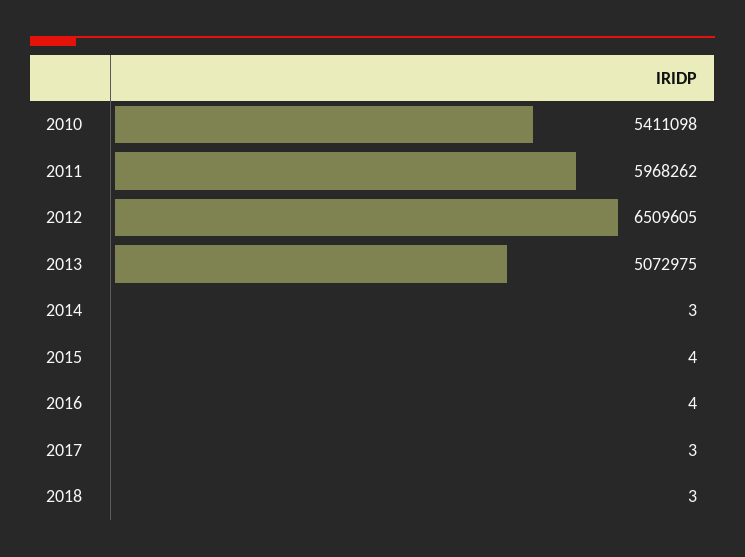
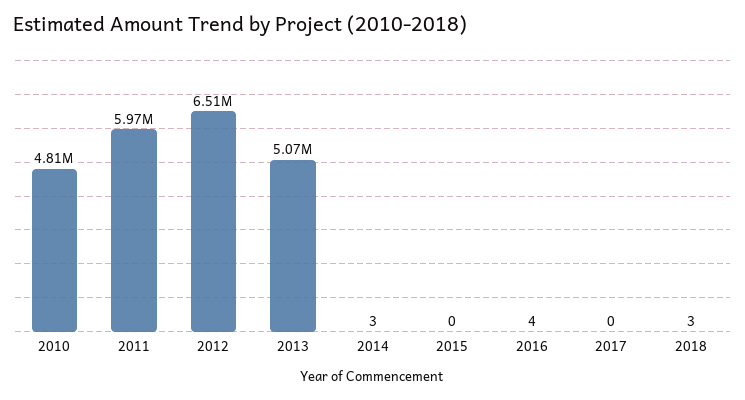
  {
-   "2010": 5411098,
+   "2010": 4810000,
    "2011": 5968262,
    "2012": 6509605,
    "2013": 5072975,
    "2014": 3,
-   "2015": 4,
+   "2015": 0,
    "2016": 4,
-   "2017": 3,
+   "2017": 0,
    "2018": 3
  }

